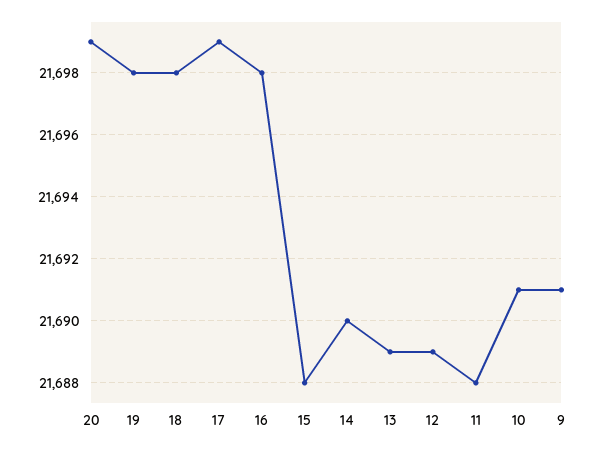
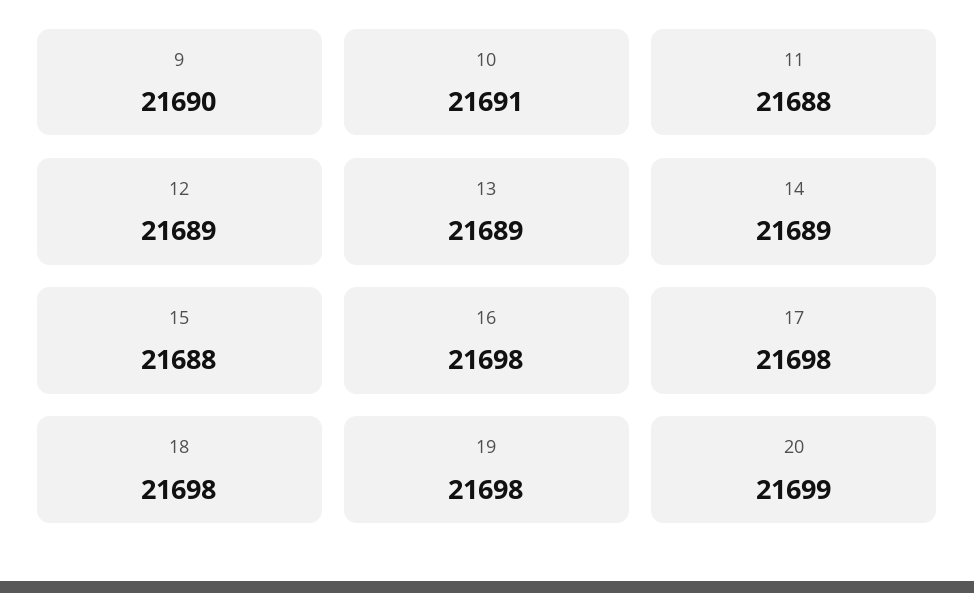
  {
    "20": 21699,
    "19": 21698,
    "18": 21698,
-   "17": 21699,
+   "17": 21698,
    "16": 21698,
    "15": 21688,
-   "14": 21690,
+   "14": 21689,
    "13": 21689,
    "12": 21689,
    "11": 21688,
    "10": 21691,
-   "9": 21691
+   "9": 21690
  }

